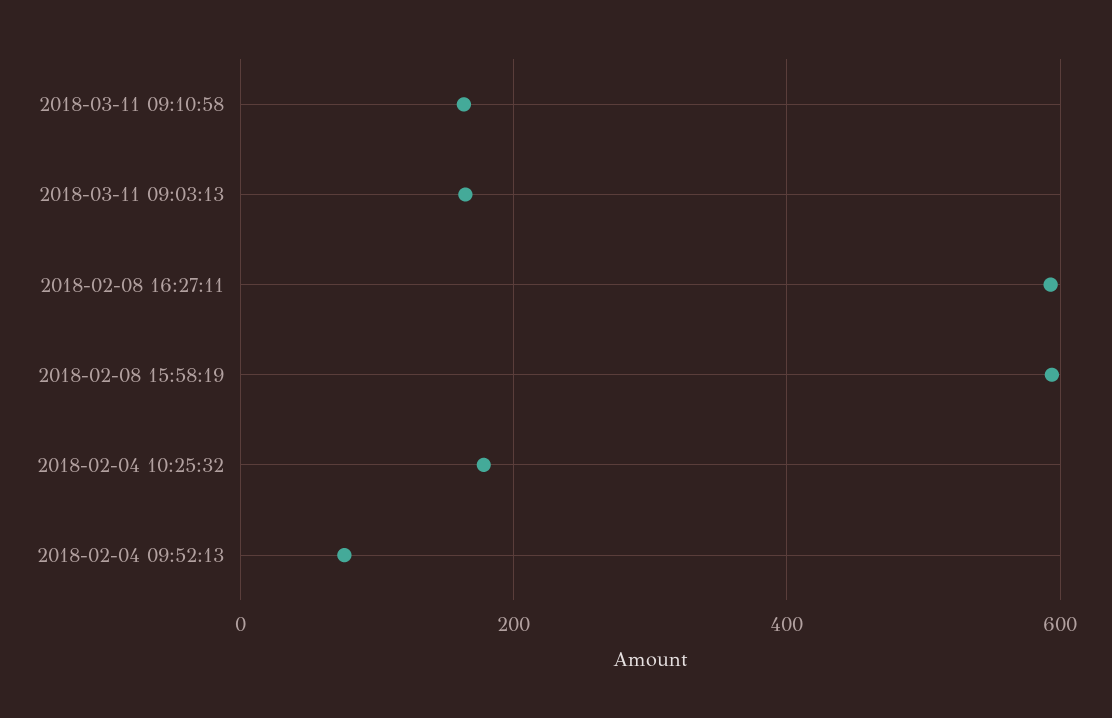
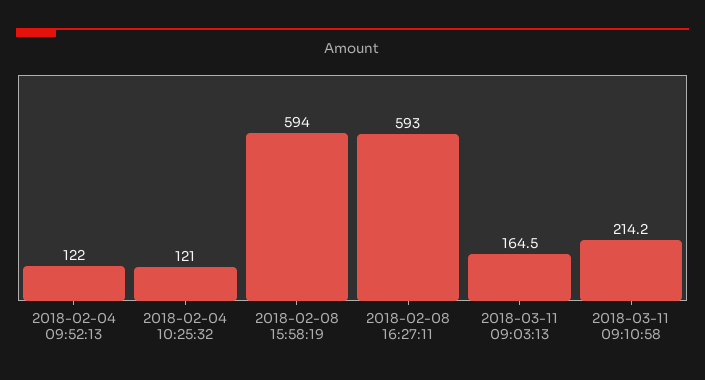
  {
-   "2018-03-11 09:10:58": 160,
+   "2018-03-11 09:10:58": 214.2,
    "2018-03-11 09:03:13": 164.5,
    "2018-02-08 16:27:11": 593,
    "2018-02-08 15:58:19": 594,
-   "2018-02-04 10:25:32": 180,
+   "2018-02-04 10:25:32": 121,
-   "2018-02-04 09:52:13": 80
+   "2018-02-04 09:52:13": 122
  }

